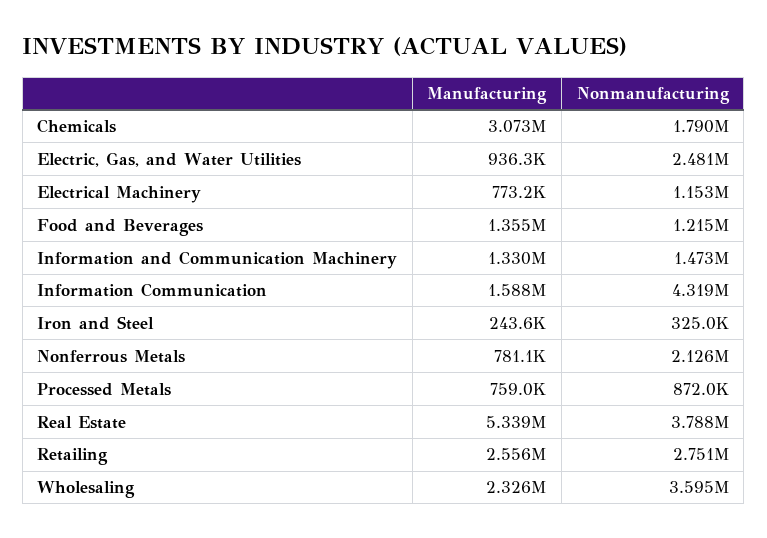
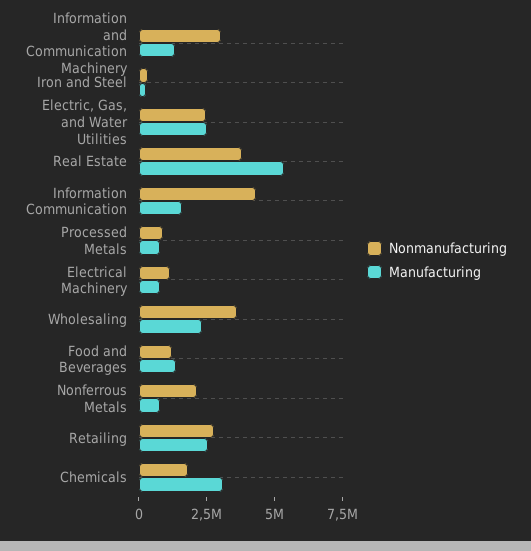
  {
    "Manufacturing": {
      "Chemicals": 3073000,
-     "Electric, Gas, and Water Utilities": 936300,
+     "Electric, Gas, and Water Utilities": 2500000,
      "Electrical Machinery": 773200,
      "Food and Beverages": 1355000,
      "Information and Communication Machinery": 1330000,
      "Information Communication": 1588000,
      "Iron and Steel": 243600,
      "Nonferrous Metals": 781100,
      "Processed Metals": 759000,
      "Real Estate": 5339000,
      "Retailing": 2556000,
      "Wholesaling": 2326000
    },
    "Nonmanufacturing": {
      "Chemicals": 1790000,
      "Electric, Gas, and Water Utilities": 2481000,
      "Electrical Machinery": 1153000,
      "Food and Beverages": 1215000,
-     "Information and Communication Machinery": 1473000,
+     "Information and Communication Machinery": 3000000,
      "Information Communication": 4319000,
      "Iron and Steel": 325000,
      "Nonferrous Metals": 2126000,
      "Processed Metals": 872000,
      "Real Estate": 3788000,
      "Retailing": 2751000,
      "Wholesaling": 3595000
    }
  }

